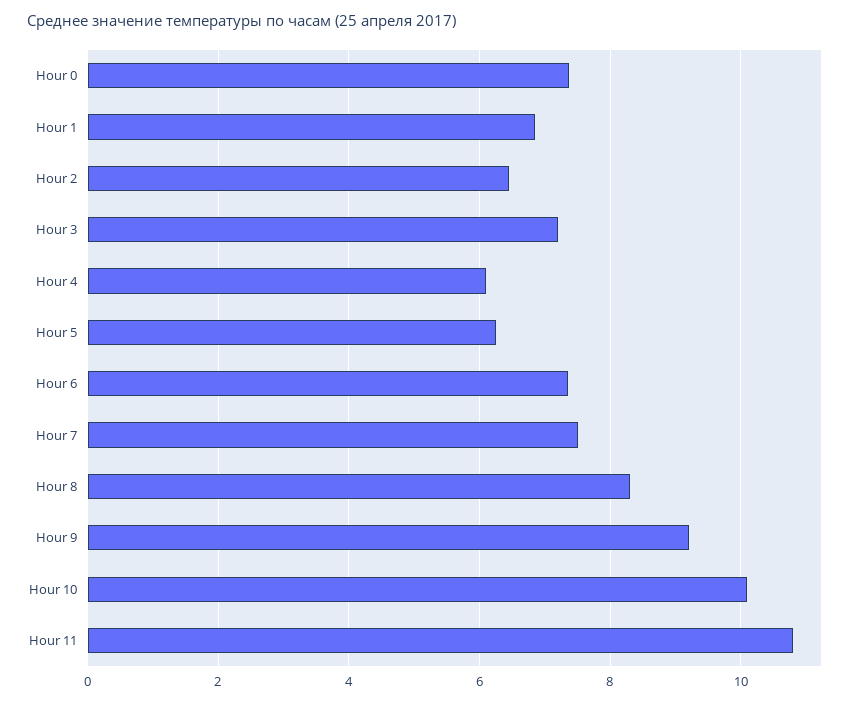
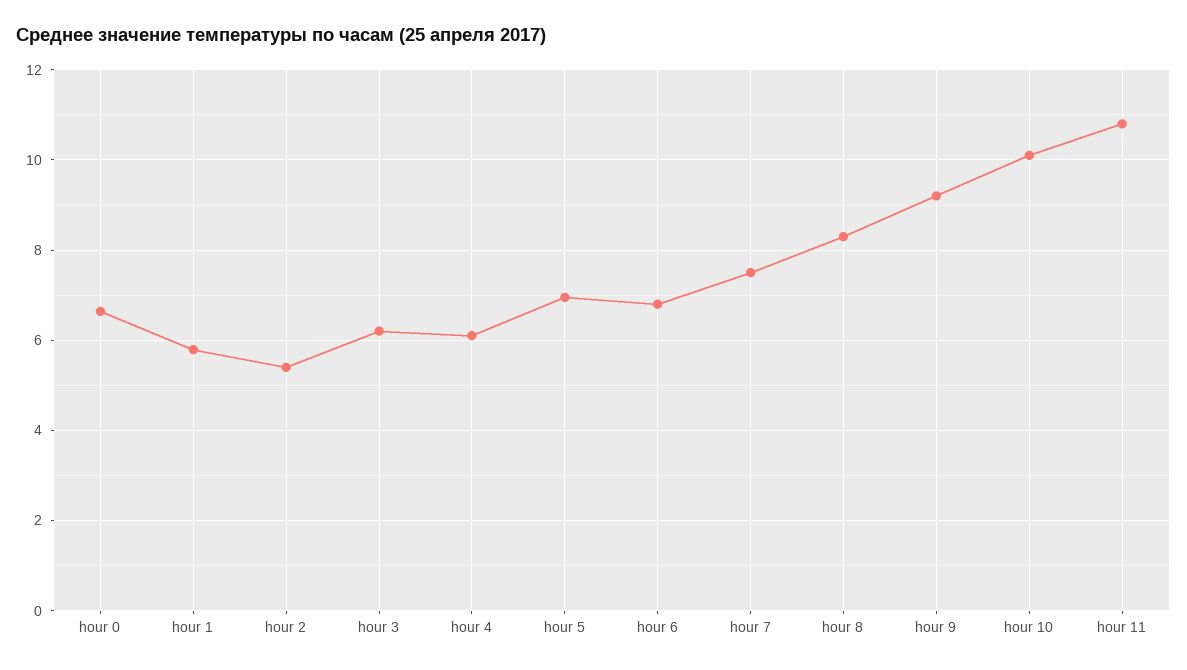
  {
-   "Hour 0": 7.4,
+   "Hour 0": 6.6,
-   "Hour 1": 6.8,
+   "Hour 1": 5.8,
-   "Hour 2": 6.4,
+   "Hour 2": 5.4,
-   "Hour 3": 7.2,
+   "Hour 3": 6.2,
    "Hour 4": 6.2,
-   "Hour 5": 6.2,
+   "Hour 5": 7,
-   "Hour 6": 7.4,
+   "Hour 6": 6.8,
    "Hour 7": 7.6,
    "Hour 8": 8.4,
    "Hour 9": 9.2,
    "Hour 10": 10.2,
    "Hour 11": 10.8
  }

